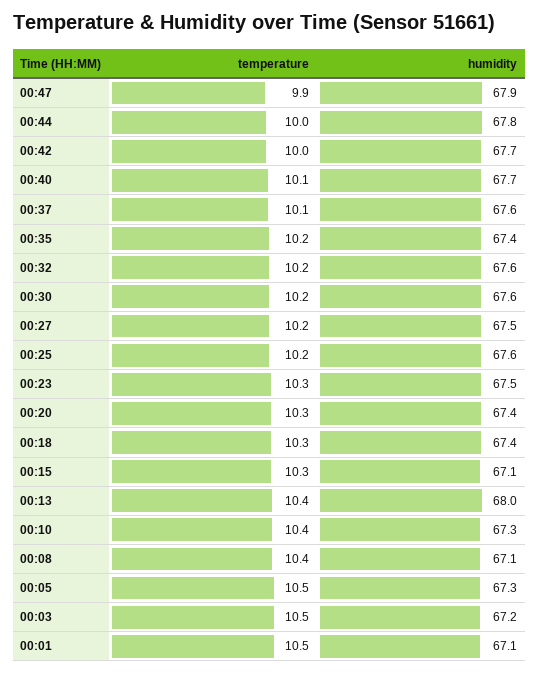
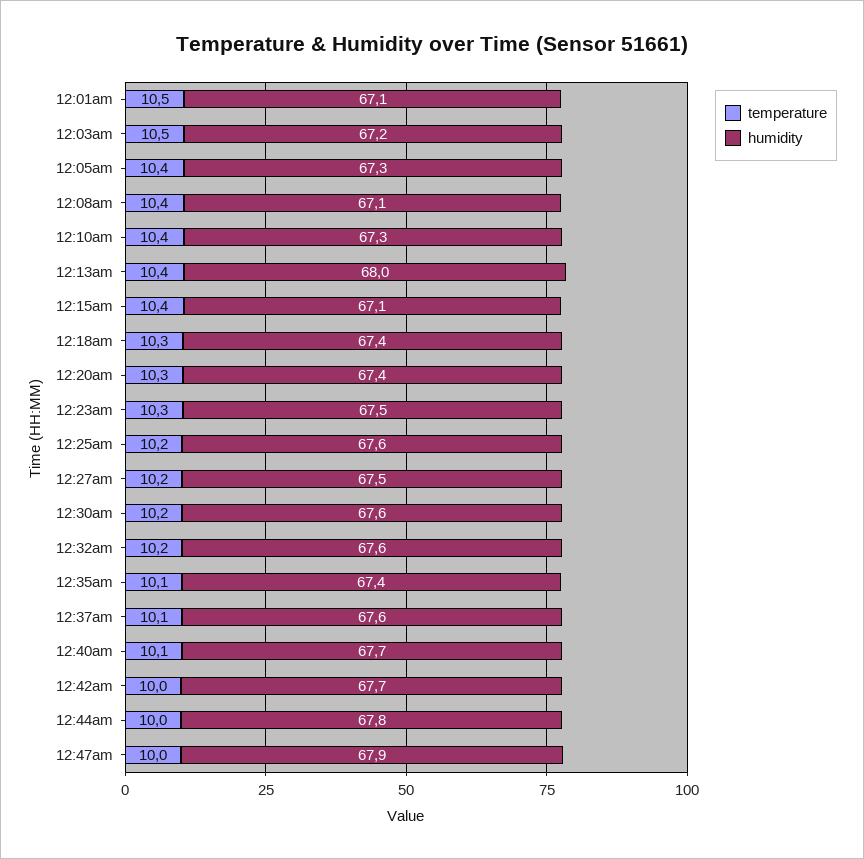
  {
    "temperature": {
-     "00:47": 9.9,
+     "00:47": 10,
      "00:44": 10,
      "00:42": 10,
      "00:40": 10.1,
      "00:37": 10.1,
-     "00:35": 10.2,
+     "00:35": 10.1,
      "00:32": 10.2,
      "00:30": 10.2,
      "00:27": 10.2,
      "00:25": 10.2,
      "00:23": 10.3,
      "00:20": 10.3,
      "00:18": 10.3,
-     "00:15": 10.3,
+     "00:15": 10.4,
      "00:13": 10.4,
      "00:10": 10.4,
      "00:08": 10.4,
-     "00:05": 10.5,
+     "00:05": 10.4,
      "00:03": 10.5,
      "00:01": 10.5
    },
    "humidity": {
      "00:47": 67.9,
      "00:44": 67.8,
      "00:42": 67.7,
      "00:40": 67.7,
      "00:37": 67.6,
      "00:35": 67.4,
      "00:32": 67.6,
      "00:30": 67.6,
      "00:27": 67.5,
      "00:25": 67.6,
      "00:23": 67.5,
      "00:20": 67.4,
      "00:18": 67.4,
      "00:15": 67.1,
      "00:13": 68,
      "00:10": 67.3,
      "00:08": 67.1,
      "00:05": 67.3,
      "00:03": 67.2,
      "00:01": 67.1
    }
  }

